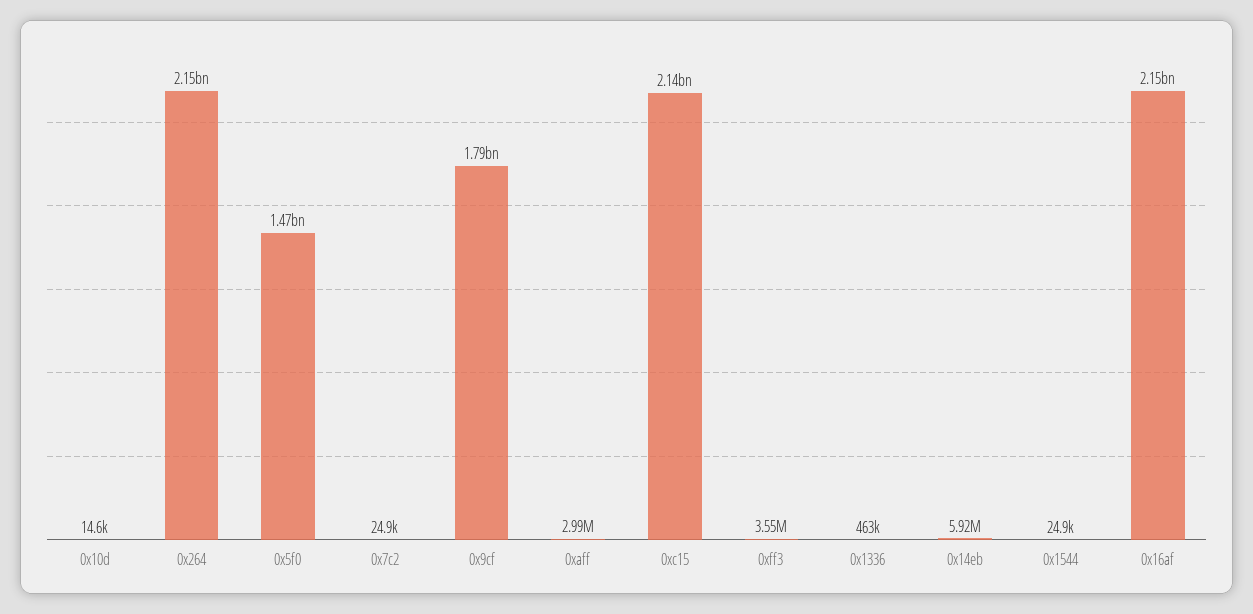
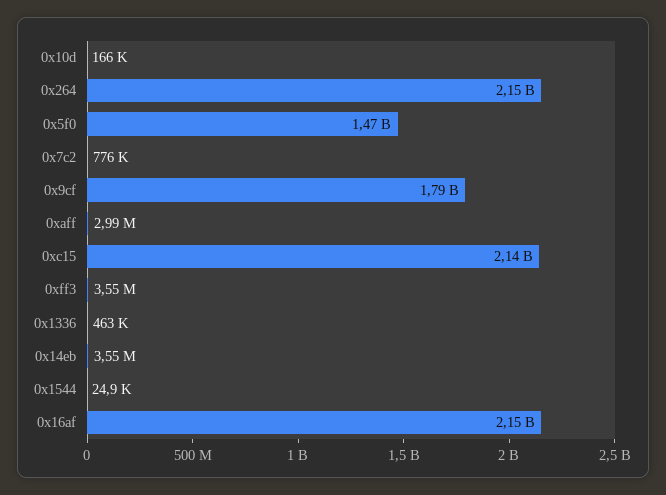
  {
-   "0x10d": 14600,
+   "0x10d": 166000,
    "0x264": 2150000000,
    "0x5f0": 1470000000,
-   "0x7c2": 24900,
+   "0x7c2": 776000,
    "0x9cf": 1790000000,
    "0xaff": 2990000,
    "0xc15": 2140000000,
    "0xff3": 3550000,
    "0x1336": 463000,
-   "0x14eb": 5920000,
+   "0x14eb": 3550000,
    "0x1544": 24900,
    "0x16af": 2150000000
  }

